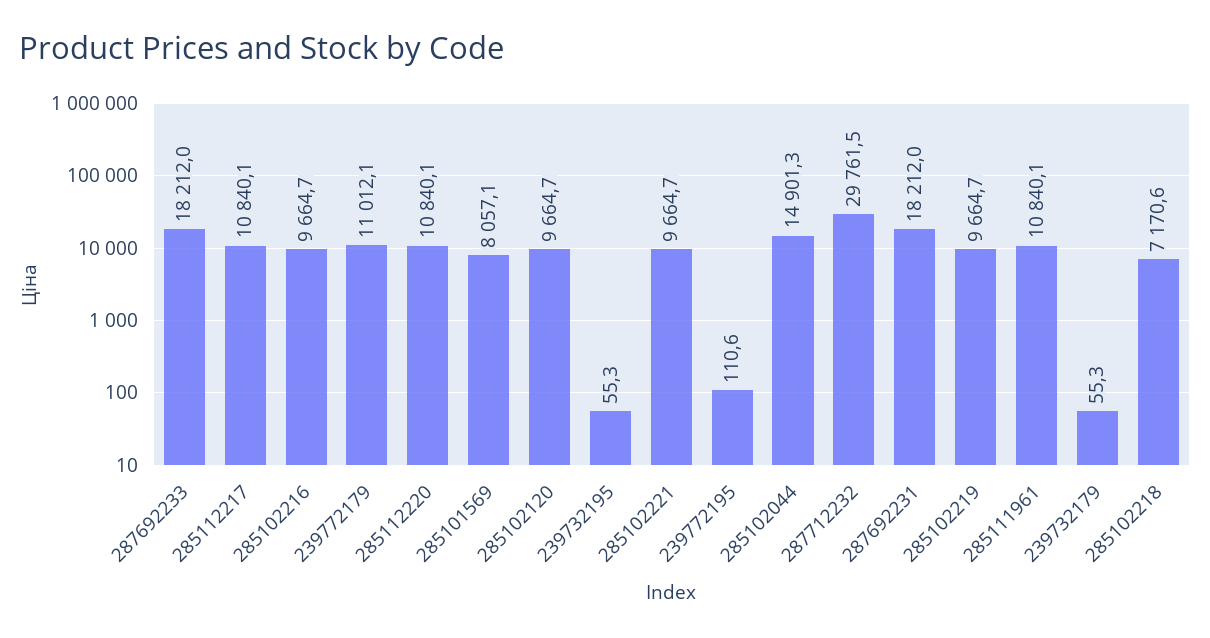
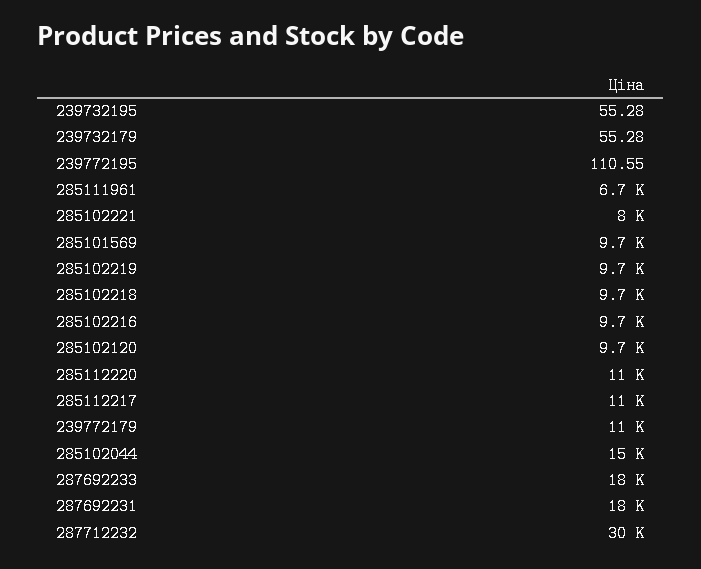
  {
    "287692233": 18212,
    "285112217": 10840.1,
    "285102216": 9664.7,
    "239772179": 11012.1,
    "285112220": 10840.1,
-   "285101569": 8057.1,
+   "285101569": 9700,
    "285102120": 9664.7,
    "239732195": 55.28,
-   "285102221": 9664.7,
+   "285102221": 8000,
    "239772195": 110.55,
    "285102044": 14901.3,
    "287712232": 29761.5,
    "287692231": 18212,
    "285102219": 9664.7,
-   "285111961": 10840.1,
+   "285111961": 6700,
    "239732179": 55.28,
-   "285102218": 7170.6
+   "285102218": 9700
  }

